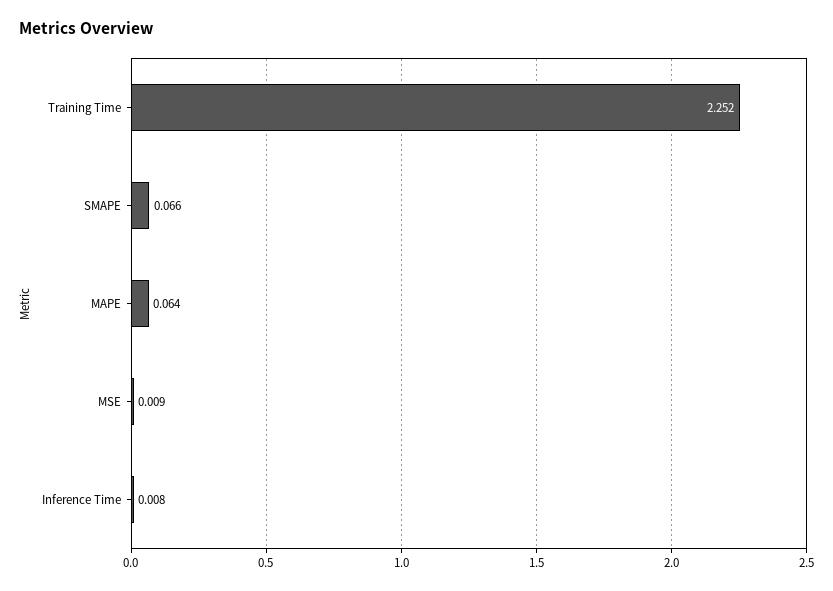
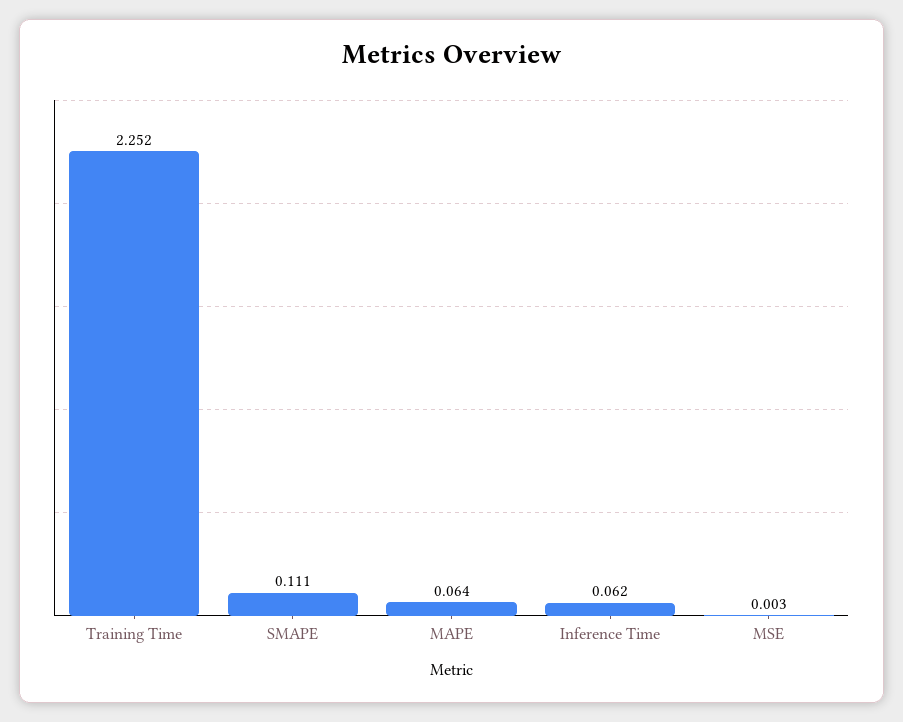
  {
    "Training Time": 2.252,
-   "SMAPE": 0.066,
+   "SMAPE": 0.111,
    "MAPE": 0.064,
-   "MSE": 0.009,
+   "MSE": 0.003,
-   "Inference Time": 0.008
+   "Inference Time": 0.062
  }

